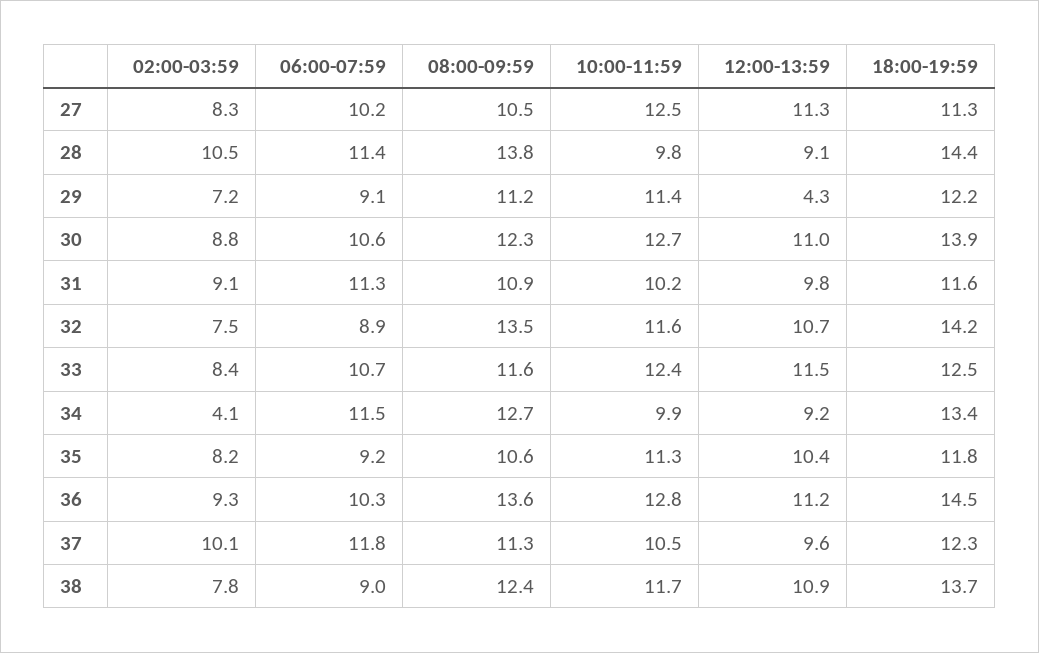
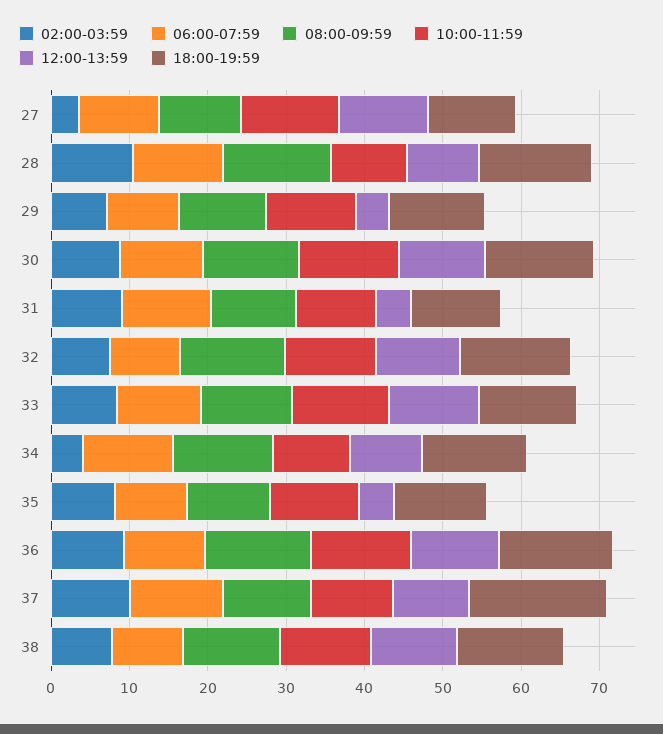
  {
    "02:00-03:59": {
-     "27": 8.3,
+     "27": 4,
      "28": 10.5,
      "29": 7.2,
      "30": 8.8,
      "31": 9.1,
      "32": 7.5,
      "33": 8.4,
      "34": 4.1,
      "35": 8.2,
      "36": 9.3,
      "37": 10.1,
      "38": 7.8
    },
    "06:00-07:59": {
      "27": 10.2,
      "28": 11.4,
      "29": 9.1,
      "30": 10.6,
      "31": 11.3,
      "32": 8.9,
      "33": 10.7,
      "34": 11.5,
      "35": 9.2,
      "36": 10.3,
      "37": 11.8,
      "38": 9
    },
    "08:00-09:59": {
      "27": 10.5,
      "28": 13.8,
      "29": 11.2,
      "30": 12.3,
      "31": 10.9,
      "32": 13.5,
      "33": 11.6,
      "34": 12.7,
      "35": 10.6,
      "36": 13.6,
      "37": 11.3,
      "38": 12.4
    },
    "10:00-11:59": {
      "27": 12.5,
      "28": 9.8,
      "29": 11.4,
      "30": 12.7,
      "31": 10.2,
      "32": 11.6,
      "33": 12.4,
      "34": 9.9,
      "35": 11.3,
      "36": 12.8,
      "37": 10.5,
      "38": 11.7
    },
    "12:00-13:59": {
      "27": 11.3,
      "28": 9.1,
      "29": 4.3,
      "30": 11,
-     "31": 9.8,
+     "31": 4,
      "32": 10.7,
      "33": 11.5,
      "34": 9.2,
-     "35": 10.4,
+     "35": 4,
      "36": 11.2,
      "37": 9.6,
      "38": 10.9
    },
    "18:00-19:59": {
      "27": 11.3,
      "28": 14.4,
      "29": 12.2,
      "30": 13.9,
      "31": 11.6,
      "32": 14.2,
      "33": 12.5,
      "34": 13.4,
      "35": 11.8,
      "36": 14.5,
-     "37": 12.3,
+     "37": 18,
      "38": 13.7
    }
  }

